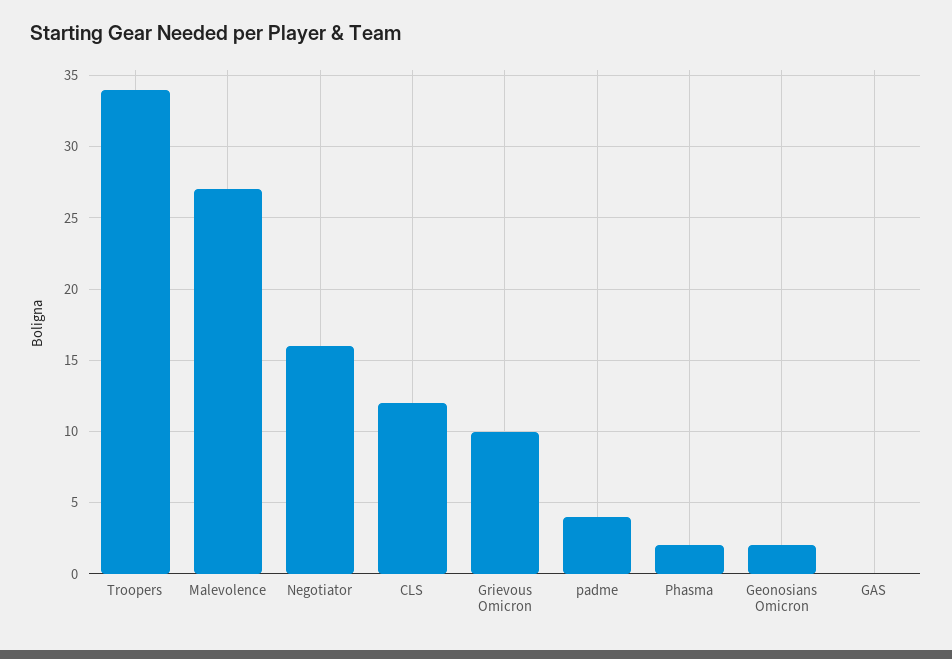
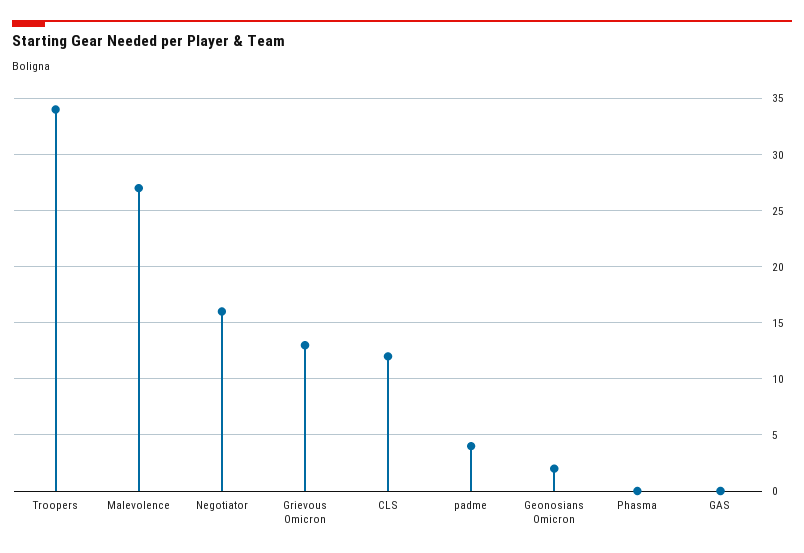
  {
    "Troopers": 34,
    "Malevolence": 27,
    "Negotiator": 16,
    "CLS": 12,
-   "Grievous Omicron": 10,
+   "Grievous Omicron": 13,
    "padme": 4,
-   "Phasma": 2,
+   "Phasma": 0,
    "Geonosians Omicron": 2,
    "GAS": 0
  }

